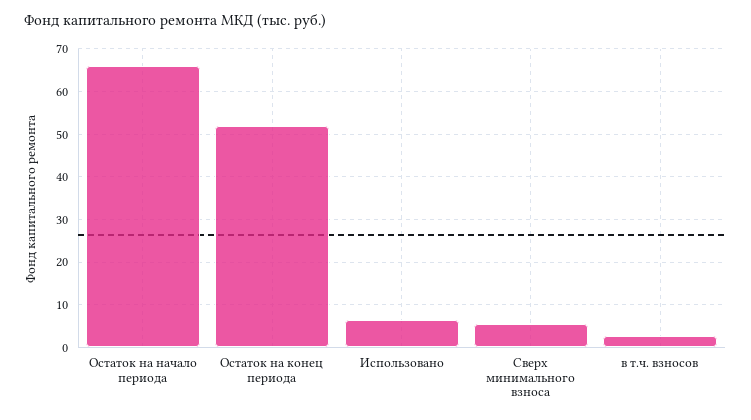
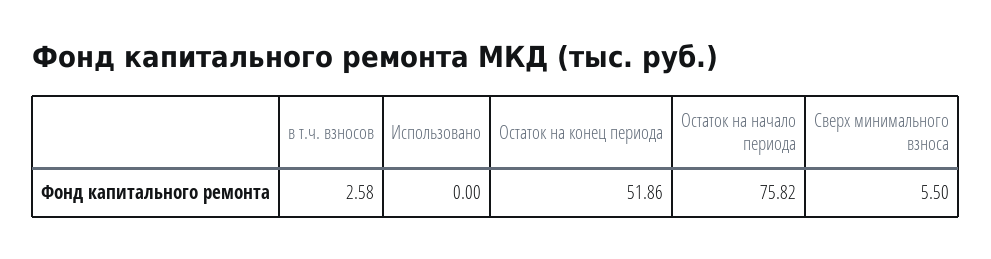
  {
-   "Остаток на начало периода": 66,
+   "Остаток на начало периода": 75.82,
    "Остаток на конец периода": 51.86,
-   "Использовано": 6,
+   "Использовано": 0,
    "Сверх минимального взноса": 5.5,
    "в т.ч. взносов": 2.58
  }

